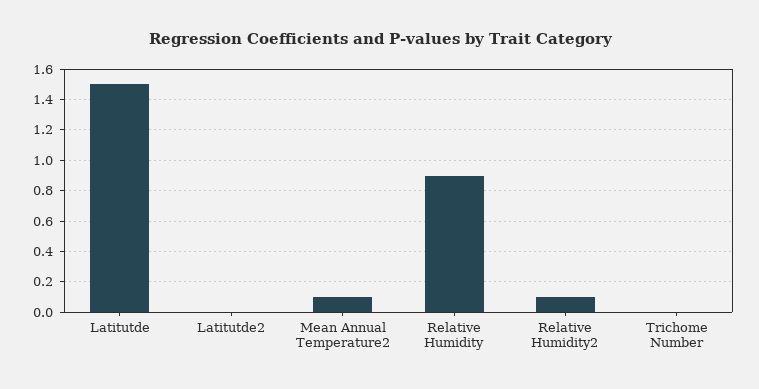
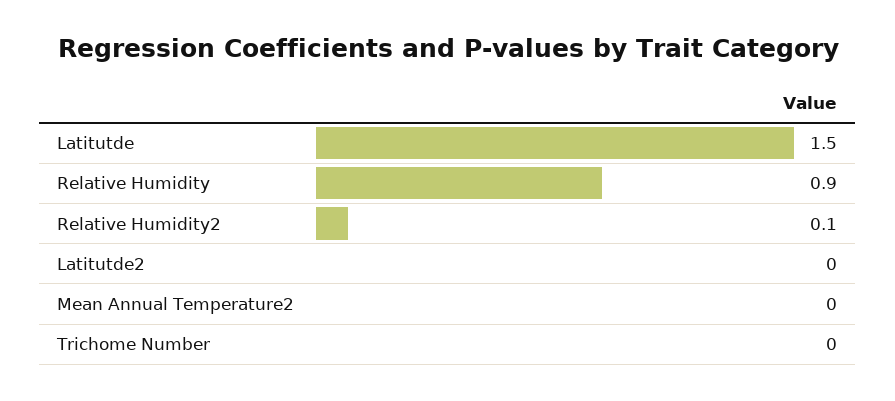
  {
    "Latitutde": 1.5,
    "Latitutde2": 0,
-   "Mean Annual Temperature2": 0.1,
+   "Mean Annual Temperature2": 0,
    "Relative Humidity": 0.9,
    "Relative Humidity2": 0.1,
    "Trichome Number": 0
  }

